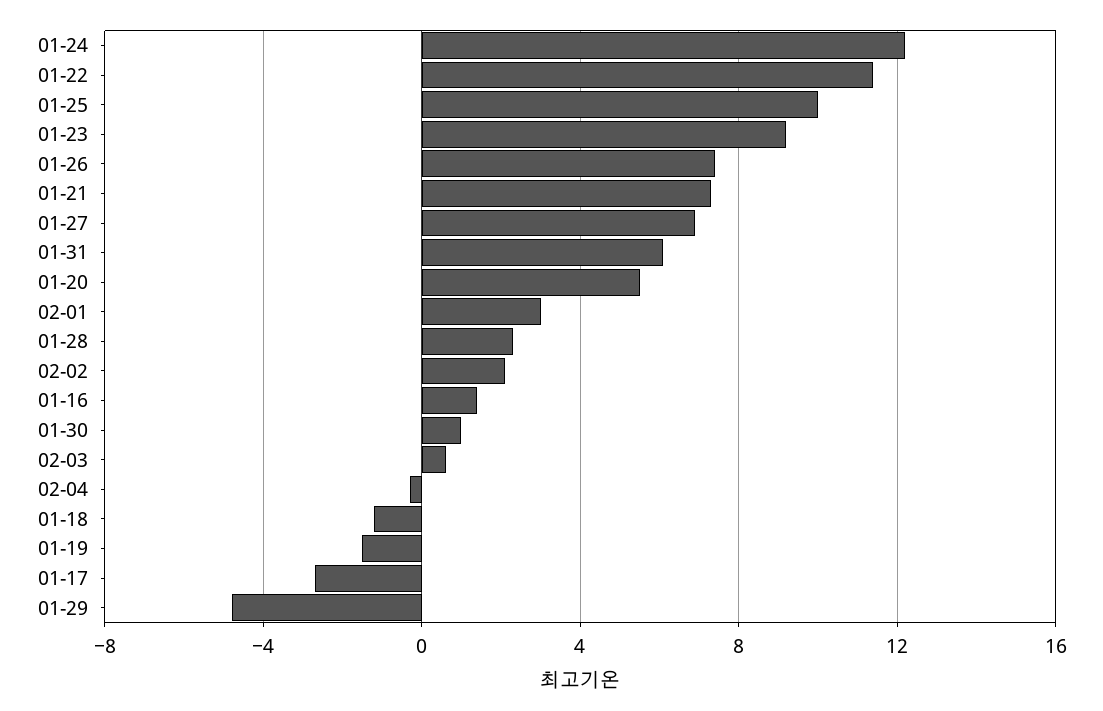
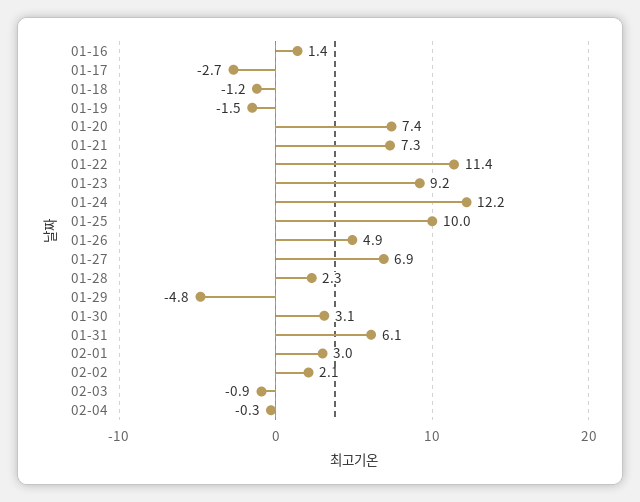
  {
    "01-24": 12.2,
    "01-22": 11.4,
    "01-25": 10,
    "01-23": 9.2,
-   "01-26": 7.5,
+   "01-26": 4.9,
    "01-21": 7.3,
    "01-27": 6.9,
    "01-31": 6.1,
-   "01-20": 5.5,
+   "01-20": 7.4,
    "02-01": 3,
    "01-28": 2.3,
    "02-02": 2.1,
    "01-16": 1.4,
-   "01-30": 1,
+   "01-30": 3.1,
-   "02-03": 0.5,
+   "02-03": -0.9,
    "02-04": -0.3,
    "01-18": -1.2,
    "01-19": -1.5,
    "01-17": -2.7,
    "01-29": -4.8
  }

